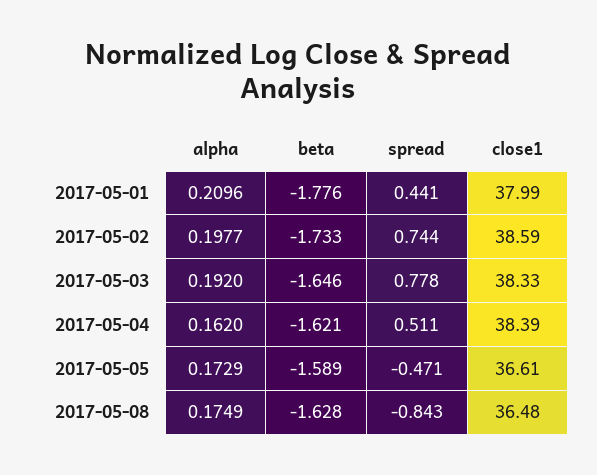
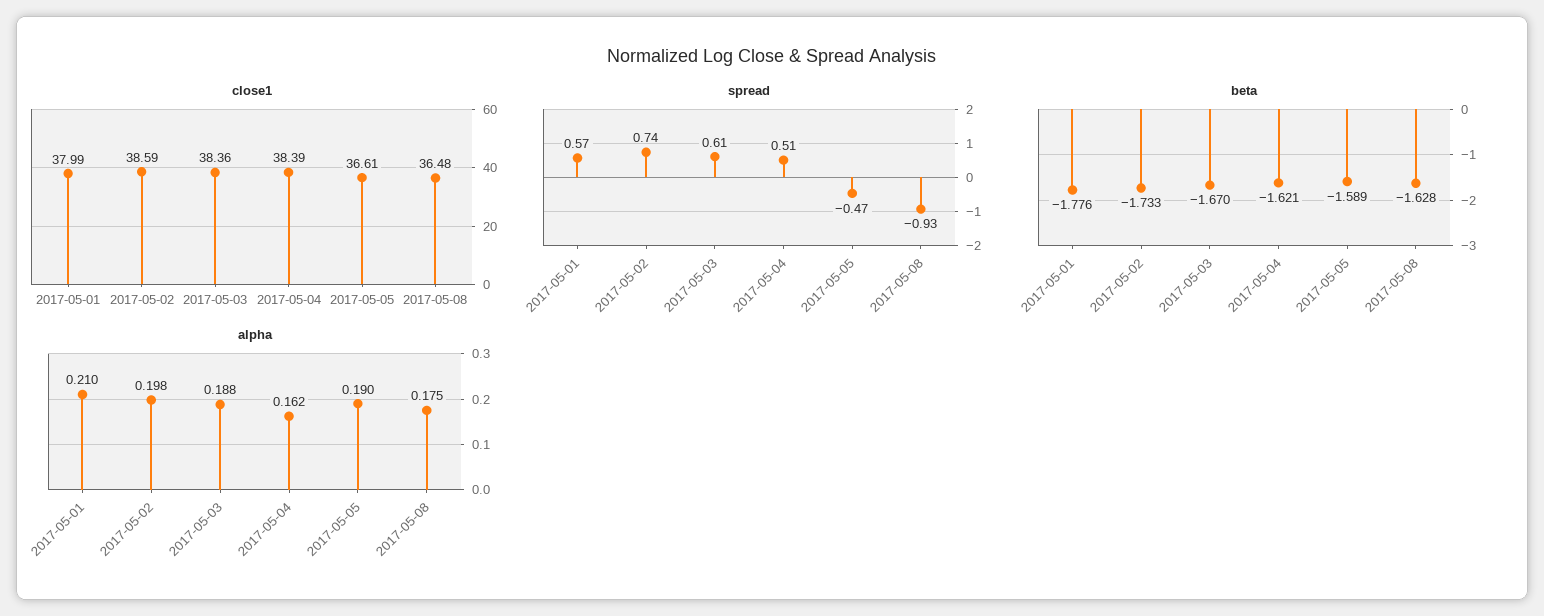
  {
    "alpha": {
      "2017-05-01": 0.2096,
      "2017-05-02": 0.1977,
-     "2017-05-03": 0.192,
+     "2017-05-03": 0.188,
      "2017-05-04": 0.162,
-     "2017-05-05": 0.1729,
+     "2017-05-05": 0.19,
      "2017-05-08": 0.1749
    },
    "beta": {
      "2017-05-01": -1.776,
      "2017-05-02": -1.733,
-     "2017-05-03": -1.646,
+     "2017-05-03": -1.67,
      "2017-05-04": -1.621,
      "2017-05-05": -1.589,
      "2017-05-08": -1.628
    },
    "spread": {
-     "2017-05-01": 0.441,
+     "2017-05-01": 0.57,
      "2017-05-02": 0.744,
-     "2017-05-03": 0.778,
+     "2017-05-03": 0.61,
      "2017-05-04": 0.511,
      "2017-05-05": -0.471,
-     "2017-05-08": -0.843
+     "2017-05-08": -0.93
    },
    "close1": {
      "2017-05-01": 37.99,
      "2017-05-02": 38.59,
-     "2017-05-03": 38.33,
+     "2017-05-03": 38.36,
      "2017-05-04": 38.39,
      "2017-05-05": 36.61,
      "2017-05-08": 36.48
    }
  }

